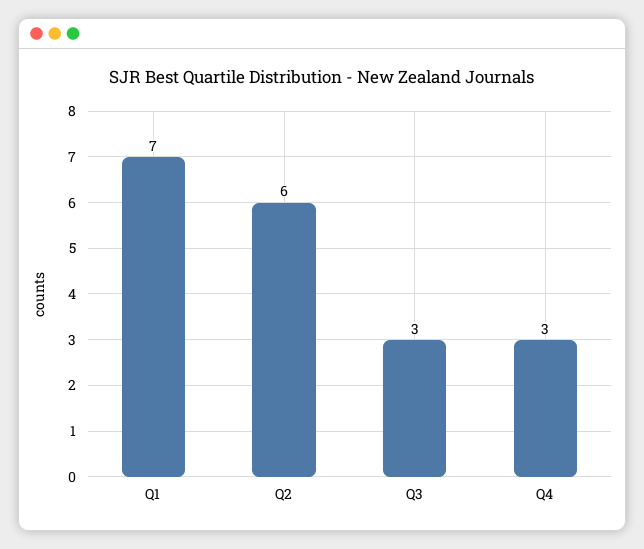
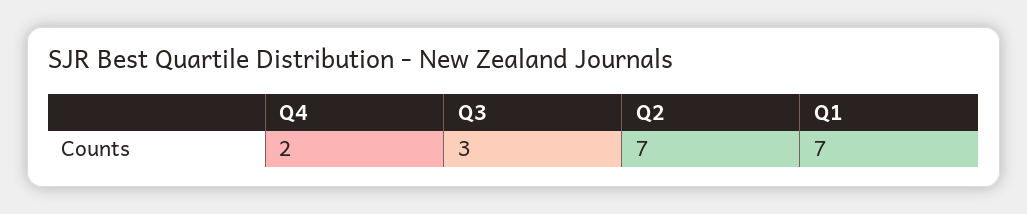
  {
    "Q1": 7,
-   "Q2": 6,
+   "Q2": 7,
    "Q3": 3,
-   "Q4": 3
+   "Q4": 2
  }

